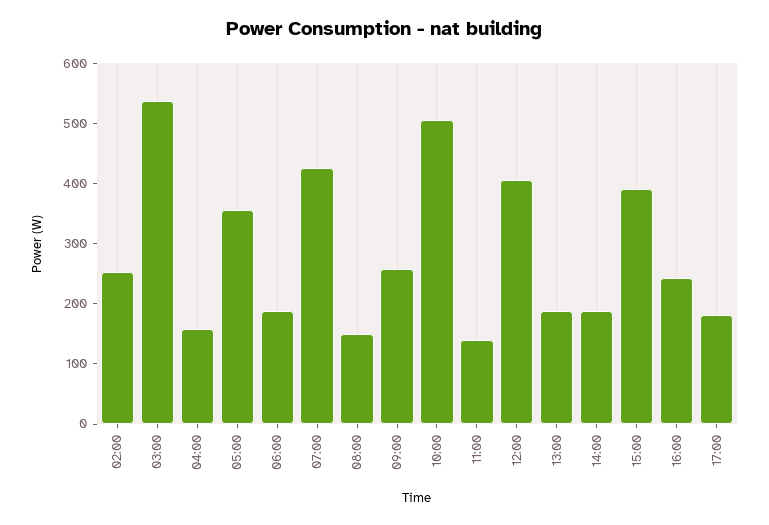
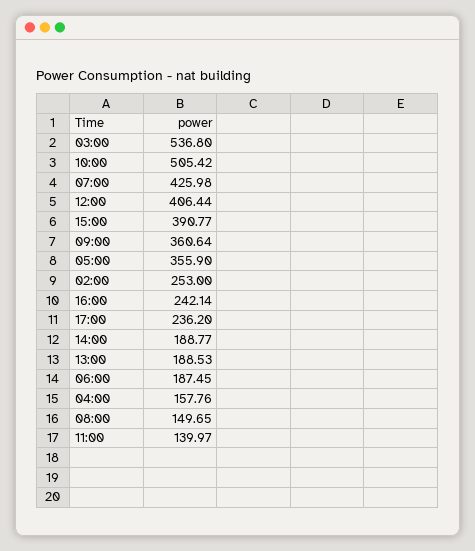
  {
    "02:00": 253,
    "03:00": 536.8,
    "04:00": 157.76,
    "05:00": 355.9,
    "06:00": 187.45,
    "07:00": 425.98,
    "08:00": 149.65,
-   "09:00": 260,
+   "09:00": 360.64,
    "10:00": 505.42,
    "11:00": 139.97,
    "12:00": 406.44,
    "13:00": 188.53,
    "14:00": 188.77,
    "15:00": 390.77,
    "16:00": 242.14,
-   "17:00": 180
+   "17:00": 236.2
  }

